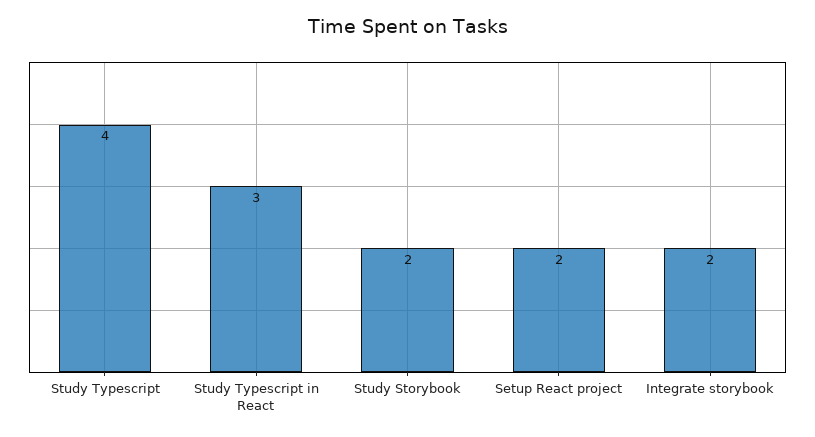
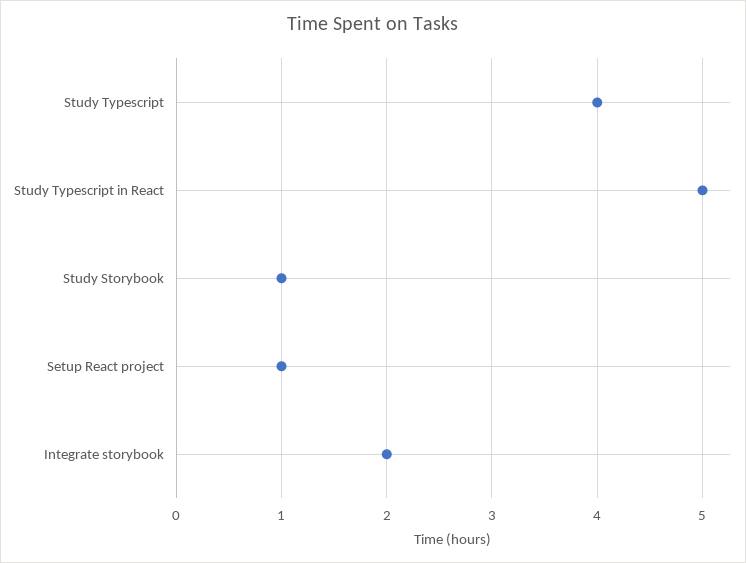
  {
    "Study Typescript": 4,
-   "Study Typescript in React": 3,
+   "Study Typescript in React": 5,
-   "Study Storybook": 2,
+   "Study Storybook": 1,
-   "Setup React project": 2,
+   "Setup React project": 1,
    "Integrate storybook": 2
  }

